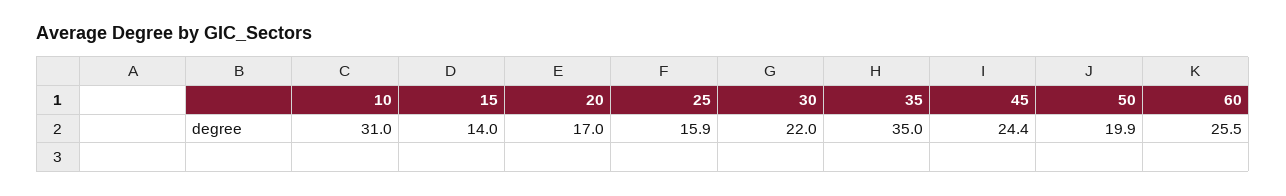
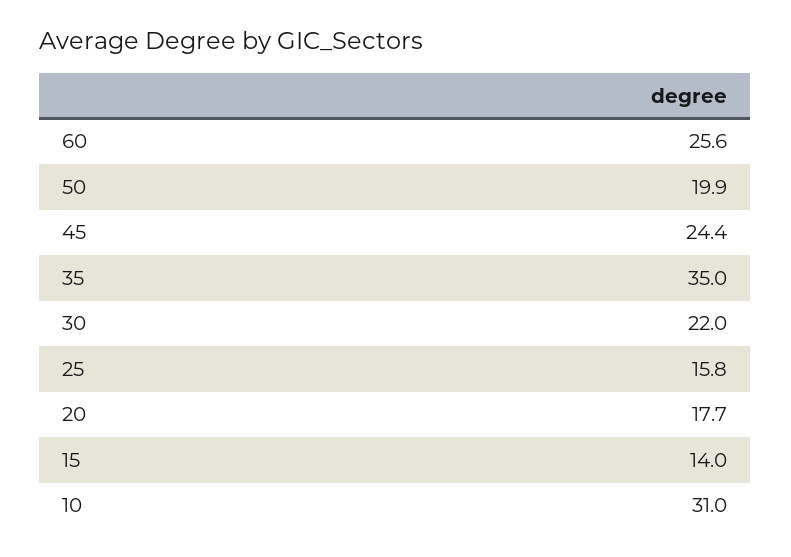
  {
    "10": 31,
    "15": 14,
-   "20": 17,
+   "20": 17.7,
-   "25": 15.9,
+   "25": 15.8,
    "30": 22,
    "35": 35,
    "45": 24.4,
    "50": 19.9,
-   "60": 25.5
+   "60": 25.6
  }

